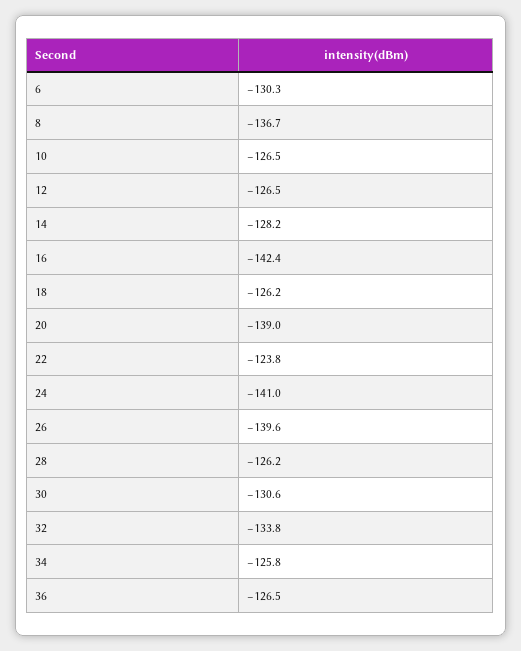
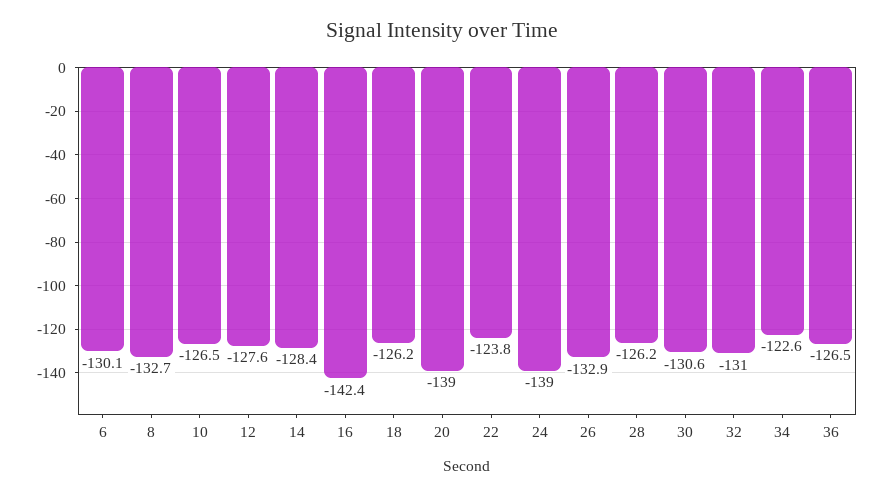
  {
-   "6": -130.3,
+   "6": -130.1,
-   "8": -136.7,
+   "8": -132.7,
    "10": -126.5,
-   "12": -126.5,
+   "12": -127.6,
-   "14": -128.2,
+   "14": -128.4,
    "16": -142.4,
    "18": -126.2,
    "20": -139,
    "22": -123.8,
-   "24": -141,
+   "24": -139,
-   "26": -139.6,
+   "26": -132.9,
    "28": -126.2,
    "30": -130.6,
-   "32": -133.8,
+   "32": -131,
-   "34": -125.8,
+   "34": -122.6,
    "36": -126.5
  }

